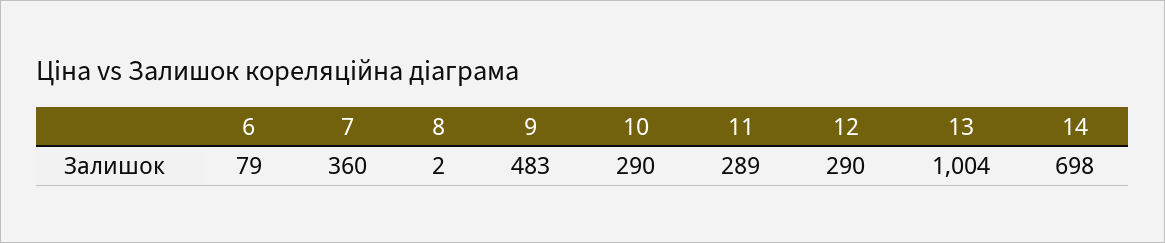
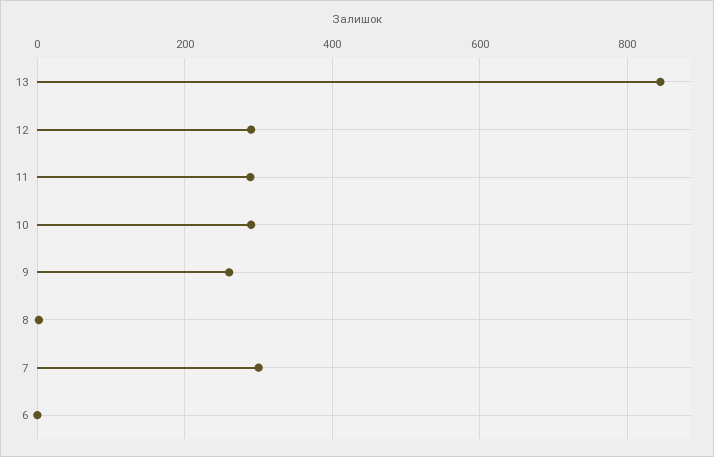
  {
-   "6": 79,
+   "6": 0,
-   "7": 360,
+   "7": 300,
    "8": 2,
-   "9": 483,
+   "9": 260,
    "10": 290,
    "11": 289,
    "12": 290,
-   "13": 1004,
+   "13": 840
-   "14": 698
  }

